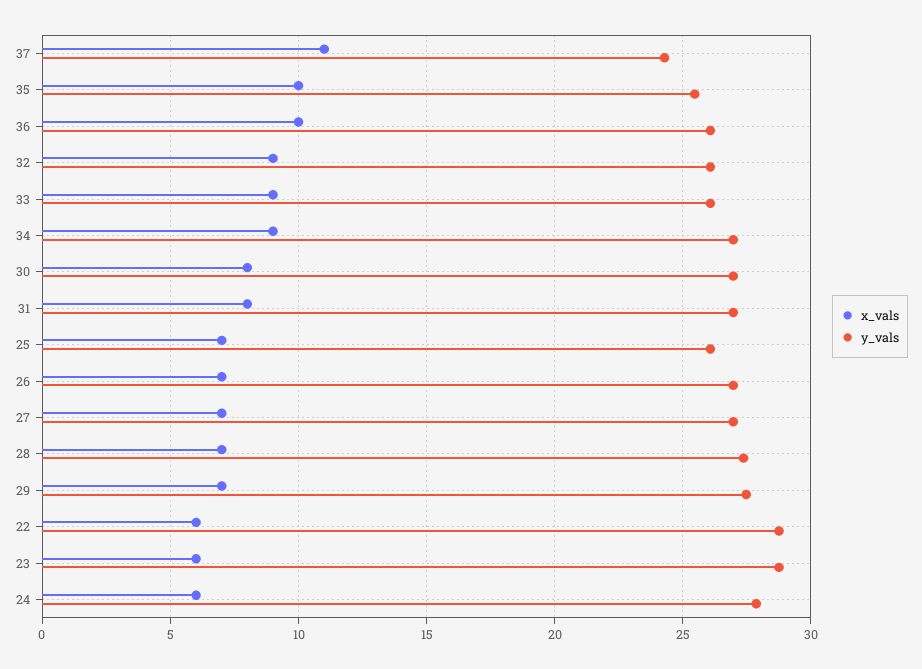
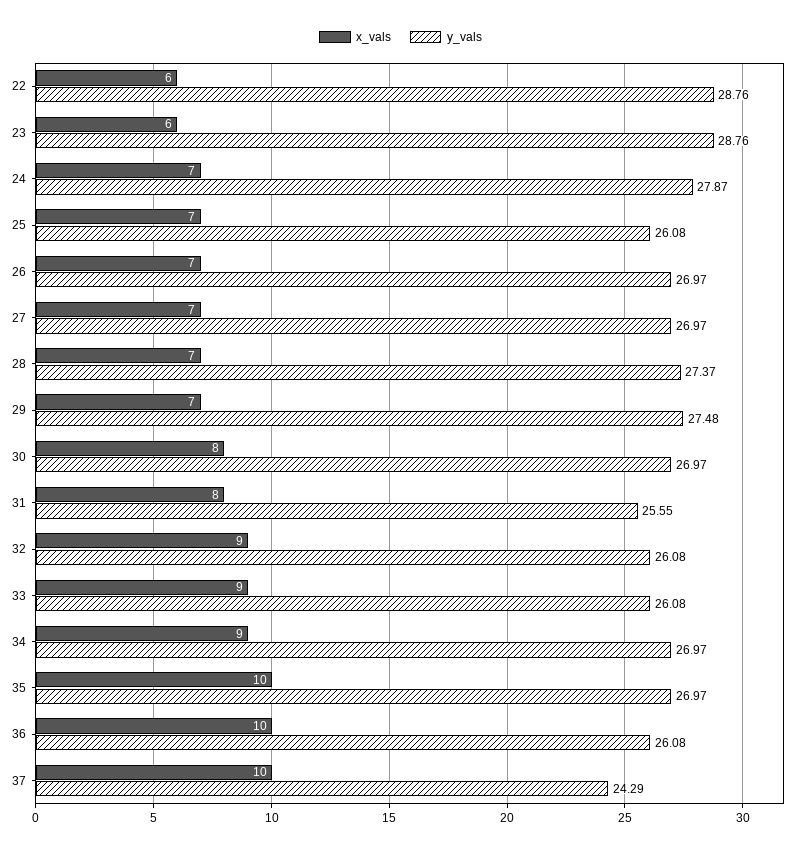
  {
    "x_vals": {
-     "37": 11,
+     "37": 10,
      "35": 10,
      "36": 10,
      "32": 9,
      "33": 9,
      "34": 9,
      "30": 8,
      "31": 8,
      "25": 7,
      "26": 7,
      "27": 7,
      "28": 7,
      "29": 7,
      "22": 6,
      "23": 6,
-     "24": 6
+     "24": 7
    },
    "y_vals": {
      "37": 24.29,
-     "35": 25.5,
+     "35": 26.97,
      "36": 26.08,
      "32": 26.08,
      "33": 26.08,
      "34": 26.97,
      "30": 26.97,
-     "31": 27,
+     "31": 25.55,
      "25": 26.08,
      "26": 26.97,
      "27": 26.97,
      "28": 27.37,
      "29": 27.48,
      "22": 28.76,
      "23": 28.76,
      "24": 27.87
    }
  }

